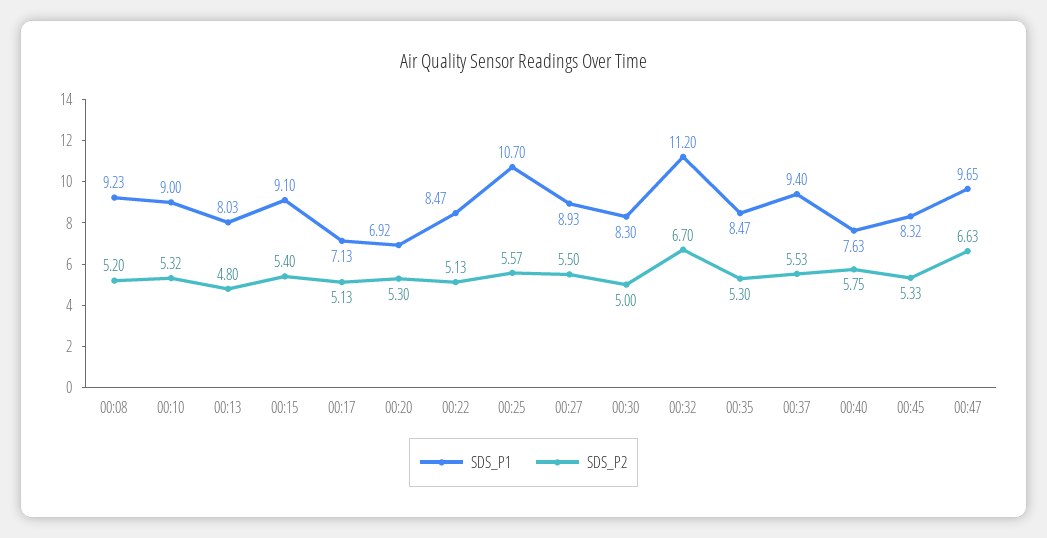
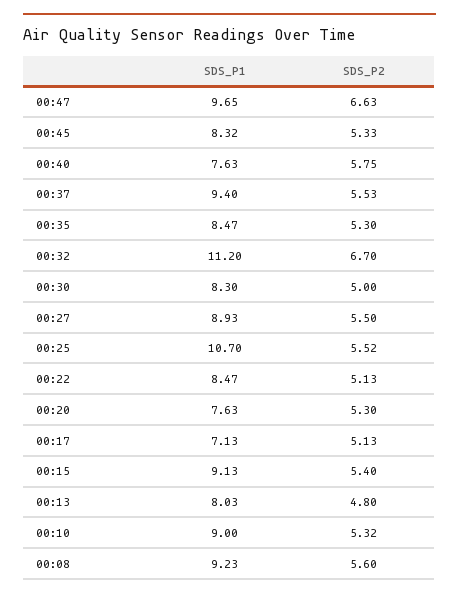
  {
    "SDS_P1": {
      "00:08": 9.23,
      "00:10": 9,
      "00:13": 8.03,
-     "00:15": 9.1,
+     "00:15": 9.13,
      "00:17": 7.13,
-     "00:20": 6.92,
+     "00:20": 7.63,
      "00:22": 8.47,
      "00:25": 10.7,
      "00:27": 8.93,
      "00:30": 8.3,
      "00:32": 11.2,
      "00:35": 8.47,
      "00:37": 9.4,
      "00:40": 7.63,
      "00:45": 8.32,
      "00:47": 9.65
    },
    "SDS_P2": {
-     "00:08": 5.2,
+     "00:08": 5.6,
      "00:10": 5.32,
      "00:13": 4.8,
      "00:15": 5.4,
      "00:17": 5.13,
      "00:20": 5.3,
      "00:22": 5.13,
-     "00:25": 5.57,
+     "00:25": 5.52,
      "00:27": 5.5,
      "00:30": 5,
      "00:32": 6.7,
      "00:35": 5.3,
      "00:37": 5.53,
      "00:40": 5.75,
      "00:45": 5.33,
      "00:47": 6.63
    }
  }

